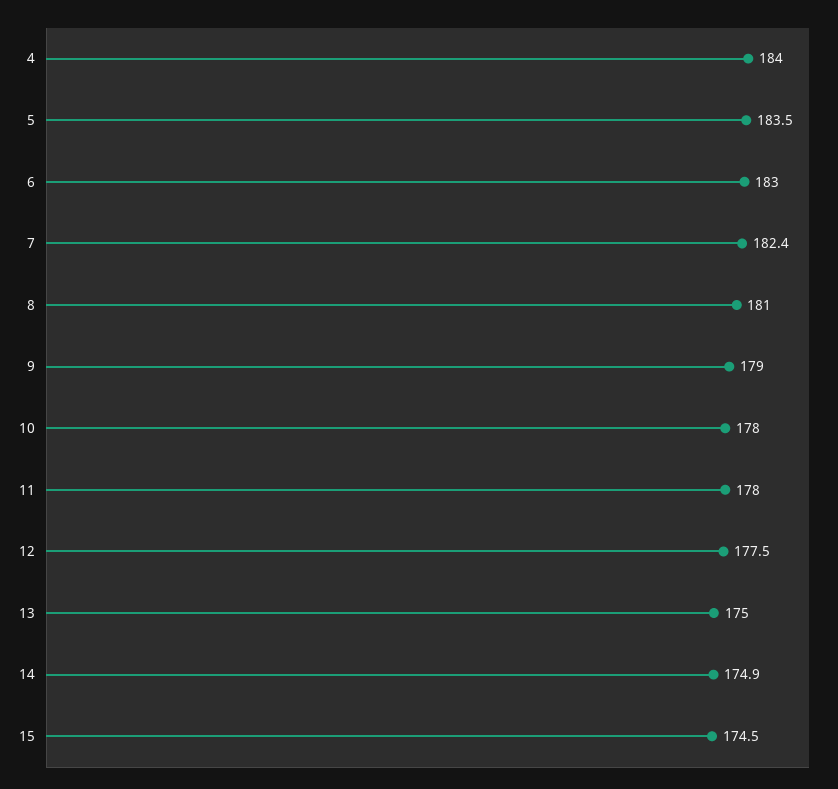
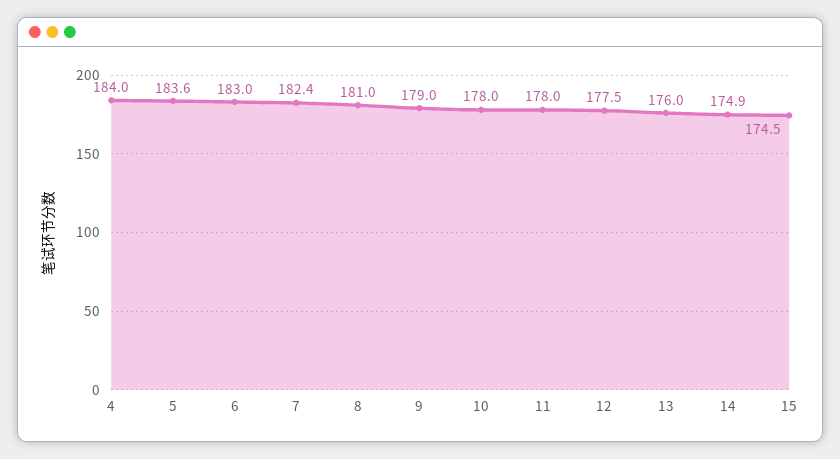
  {
    "4": 184,
-   "5": 183.5,
+   "5": 183.6,
    "6": 183,
    "7": 182.4,
    "8": 181,
    "9": 179,
    "10": 178,
    "11": 178,
    "12": 177.5,
-   "13": 175,
+   "13": 176,
    "14": 174.9,
    "15": 174.5
  }

